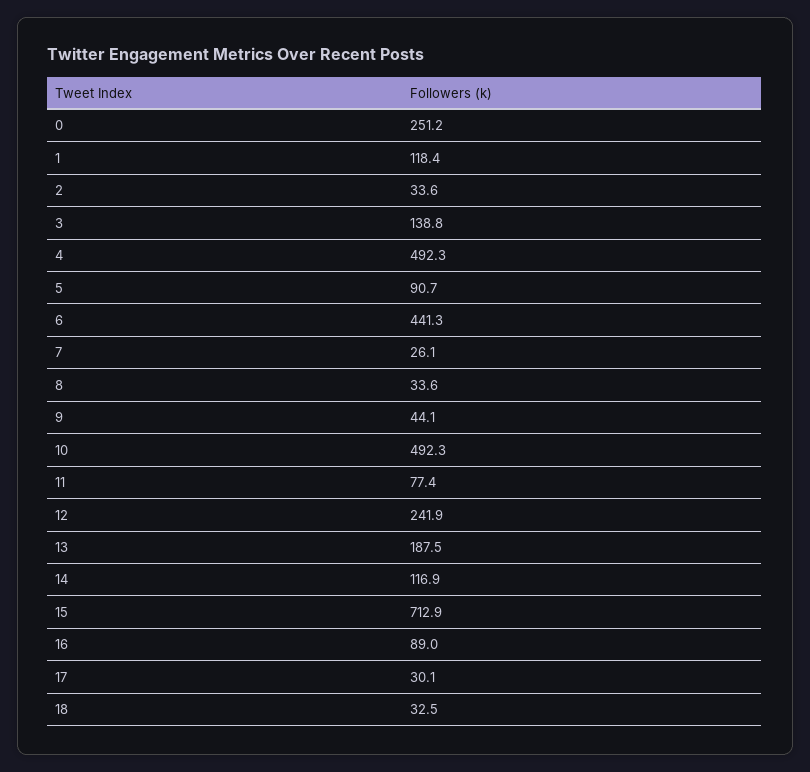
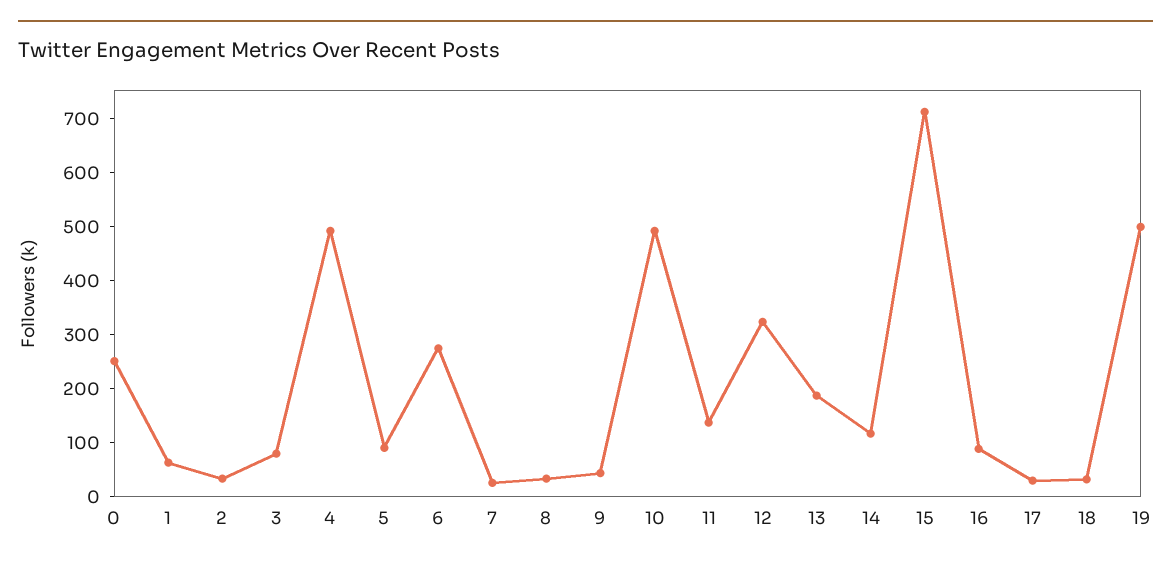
  {
    "0": 251.2,
-   "1": 118.4,
+   "1": 60,
    "2": 33.6,
-   "3": 138.8,
+   "3": 80,
    "4": 492.3,
    "5": 90.7,
-   "6": 441.3,
+   "6": 280,
    "7": 26.1,
    "8": 33.6,
    "9": 44.1,
    "10": 492.3,
-   "11": 77.4,
+   "11": 140,
-   "12": 241.9,
+   "12": 320,
    "13": 187.5,
    "14": 116.9,
    "15": 712.9,
    "16": 89,
    "17": 30.1,
-   "18": 32.5
+   "18": 32.5,
+   "19": 500
  }

